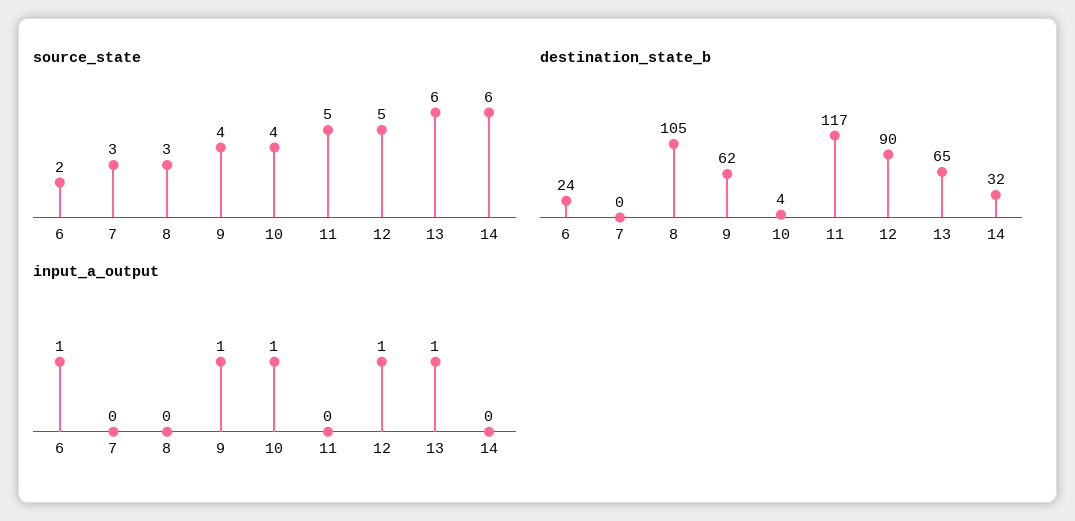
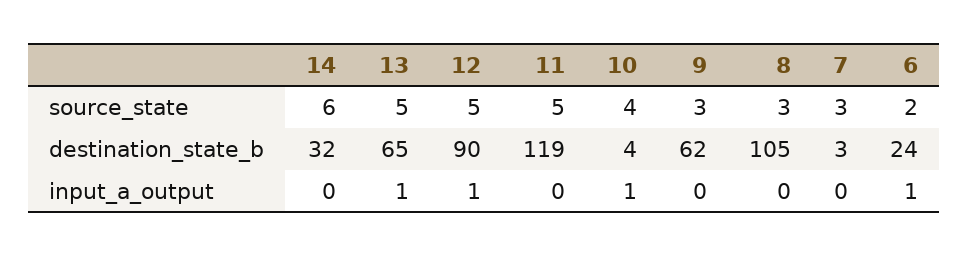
  {
    "source_state": {
      "6": 2,
      "7": 3,
      "8": 3,
-     "9": 4,
+     "9": 3,
      "10": 4,
      "11": 5,
      "12": 5,
-     "13": 6,
+     "13": 5,
      "14": 6
    },
    "destination_state_b": {
      "6": 24,
-     "7": 0,
+     "7": 3,
      "8": 105,
      "9": 62,
      "10": 4,
-     "11": 117,
+     "11": 119,
      "12": 90,
      "13": 65,
      "14": 32
    },
    "input_a_output": {
      "6": 1,
      "7": 0,
      "8": 0,
-     "9": 1,
+     "9": 0,
      "10": 1,
      "11": 0,
      "12": 1,
      "13": 1,
      "14": 0
    }
  }

